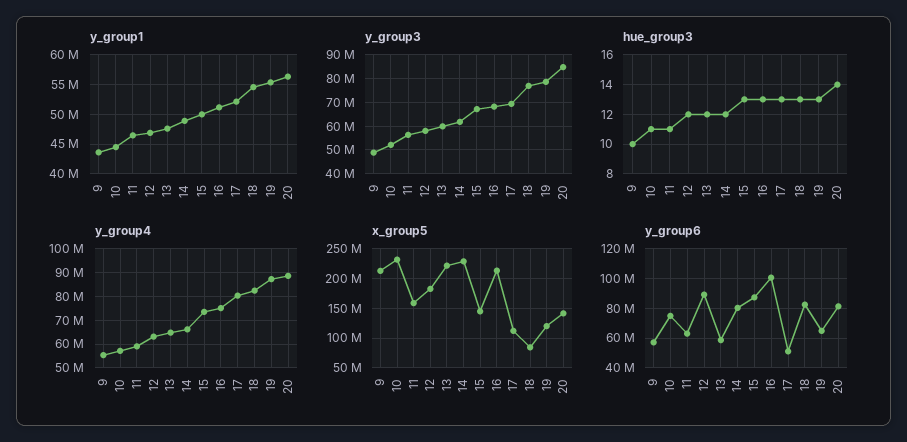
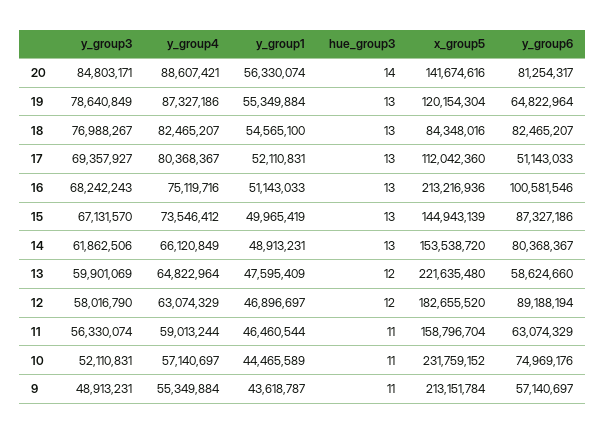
  {
    "y_group1": {
      "9": 43618787,
      "10": 44465589,
      "11": 46460544,
      "12": 46896697,
      "13": 47595409,
      "14": 48913231,
      "15": 49965419,
      "16": 51143033,
      "17": 52110831,
      "18": 54565100,
      "19": 55349884,
      "20": 56330074
    },
    "y_group3": {
      "9": 48913231,
      "10": 52110831,
      "11": 56330074,
      "12": 58016790,
      "13": 59901069,
      "14": 61862506,
      "15": 67131570,
      "16": 68242243,
      "17": 69357927,
      "18": 76988267,
      "19": 78640849,
      "20": 84803171
    },
    "hue_group3": {
-     "9": 10,
+     "9": 11,
      "10": 11,
      "11": 11,
      "12": 12,
      "13": 12,
-     "14": 12,
+     "14": 13,
      "15": 13,
      "16": 13,
      "17": 13,
      "18": 13,
      "19": 13,
      "20": 14
    },
    "y_group4": {
      "9": 55349884,
      "10": 57140697,
      "11": 59013244,
      "12": 63074329,
      "13": 64822964,
      "14": 66120849,
      "15": 73546412,
      "16": 75119716,
      "17": 80368367,
      "18": 82465207,
      "19": 87327186,
      "20": 88607421
    },
    "x_group5": {
      "9": 213151784,
      "10": 231759152,
      "11": 158796704,
      "12": 182655520,
      "13": 221635480,
-     "14": 225000000,
+     "14": 153538720,
      "15": 144943139,
      "16": 213216936,
      "17": 112042360,
      "18": 84348016,
      "19": 120154304,
      "20": 141674616
    },
    "y_group6": {
      "9": 57140697,
      "10": 74969176,
      "11": 63074329,
      "12": 89188194,
      "13": 58624660,
      "14": 80368367,
      "15": 87327186,
      "16": 100581546,
      "17": 51143033,
      "18": 82465207,
      "19": 64822964,
      "20": 81254317
    }
  }

